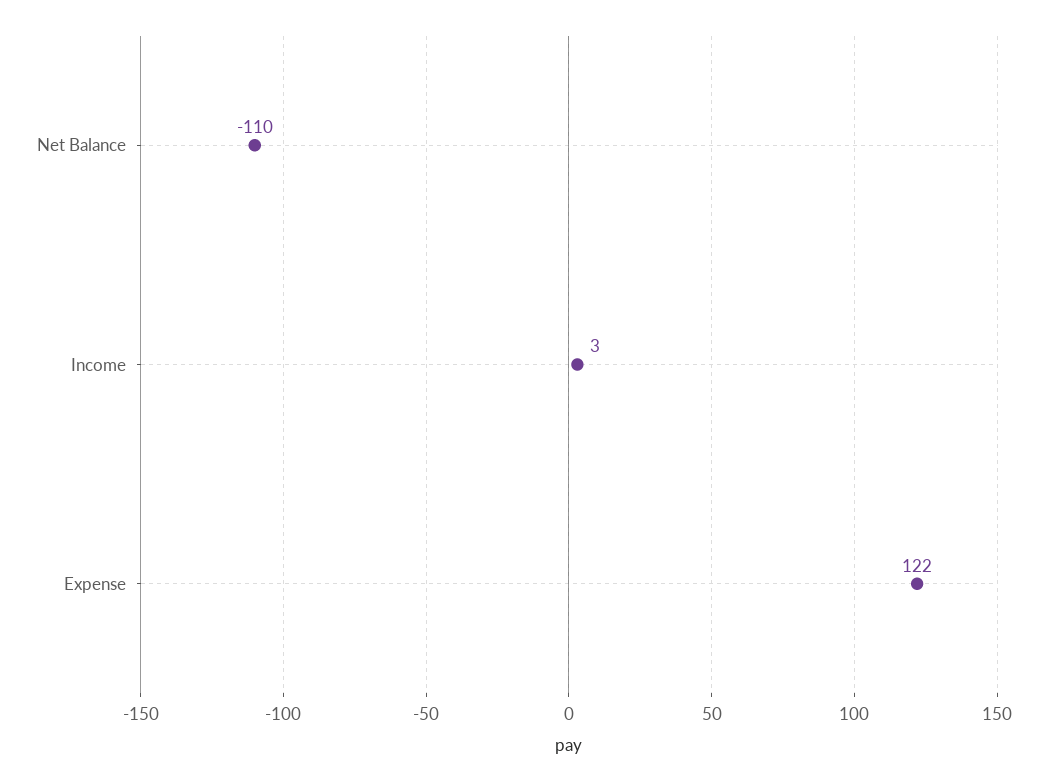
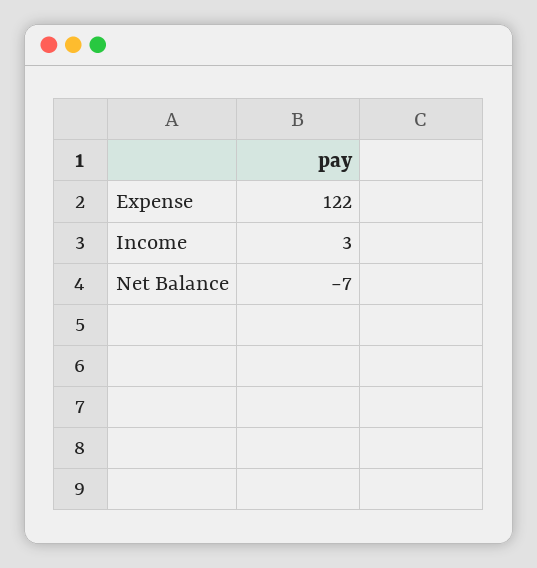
  {
-   "Net Balance": -110,
+   "Net Balance": -7,
    "Income": 3,
    "Expense": 122
  }

